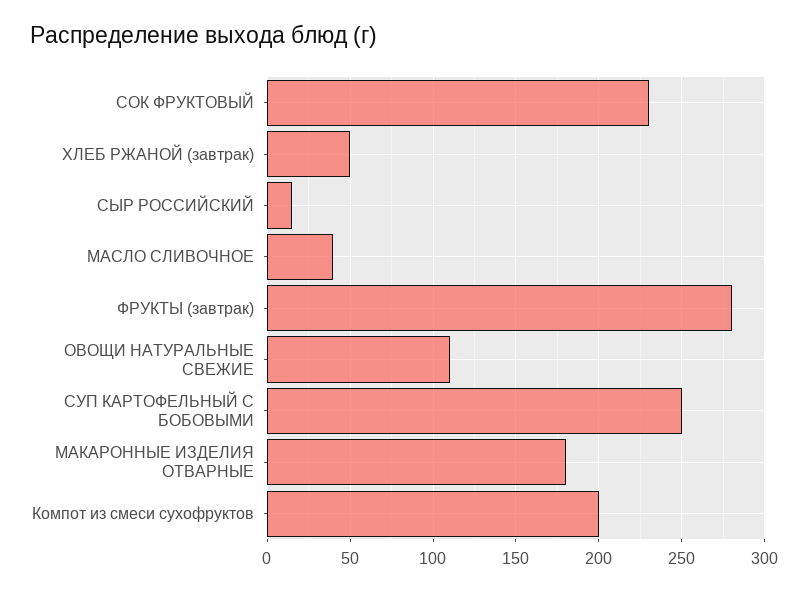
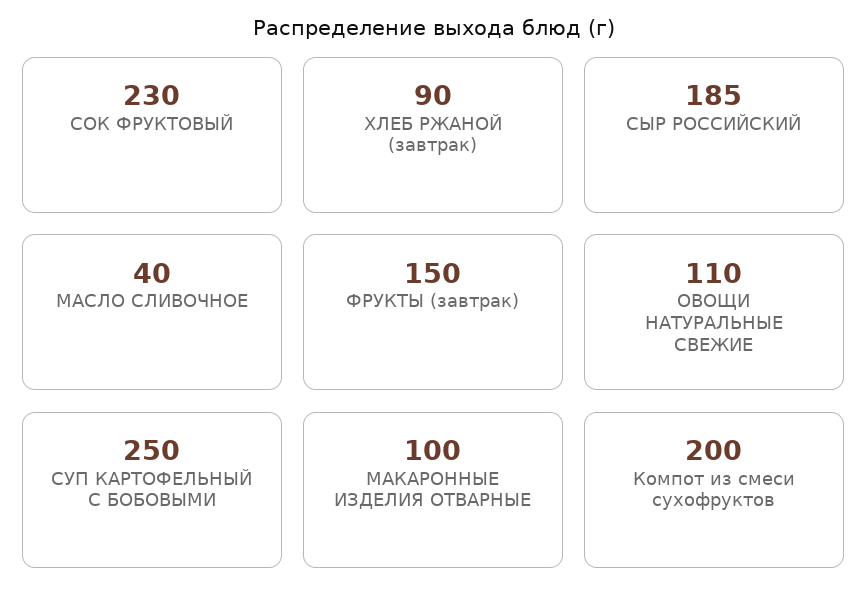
  {
    "СОК ФРУКТОВЫЙ": 230,
-   "ХЛЕБ РЖАНОЙ (завтрак)": 50,
+   "ХЛЕБ РЖАНОЙ (завтрак)": 90,
-   "СЫР РОССИЙСКИЙ": 15,
+   "СЫР РОССИЙСКИЙ": 185,
    "МАСЛО СЛИВОЧНОЕ": 40,
-   "ФРУКТЫ (завтрак)": 280,
+   "ФРУКТЫ (завтрак)": 150,
    "ОВОЩИ НАТУРАЛЬНЫЕ СВЕЖИЕ": 110,
    "СУП КАРТОФЕЛЬНЫЙ С БОБОВЫМИ": 250,
-   "МАКАРОННЫЕ ИЗДЕЛИЯ ОТВАРНЫЕ": 180,
+   "МАКАРОННЫЕ ИЗДЕЛИЯ ОТВАРНЫЕ": 100,
    "Компот из смеси сухофруктов": 200
  }

